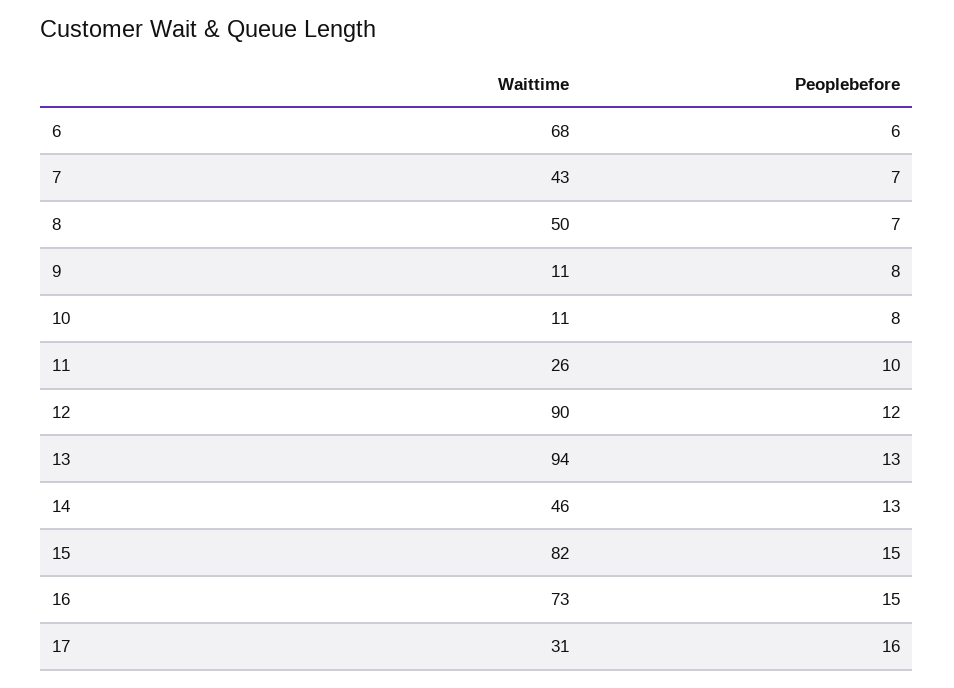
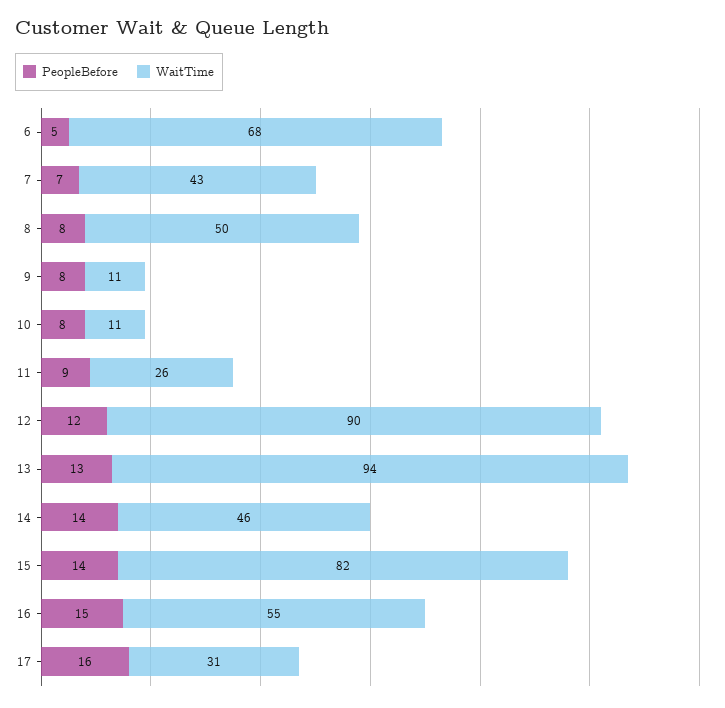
  {
    "Waittime": {
      "6": 68,
      "7": 43,
      "8": 50,
      "9": 11,
      "10": 11,
      "11": 26,
      "12": 90,
      "13": 94,
      "14": 46,
      "15": 82,
-     "16": 73,
+     "16": 55,
      "17": 31
    },
    "Peoplebefore": {
-     "6": 6,
+     "6": 5,
      "7": 7,
-     "8": 7,
+     "8": 8,
      "9": 8,
      "10": 8,
-     "11": 10,
+     "11": 9,
      "12": 12,
      "13": 13,
-     "14": 13,
+     "14": 14,
-     "15": 15,
+     "15": 14,
      "16": 15,
      "17": 16
    }
  }

